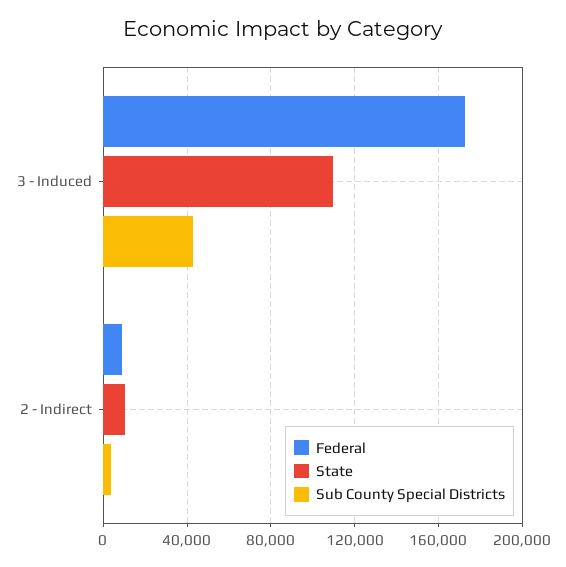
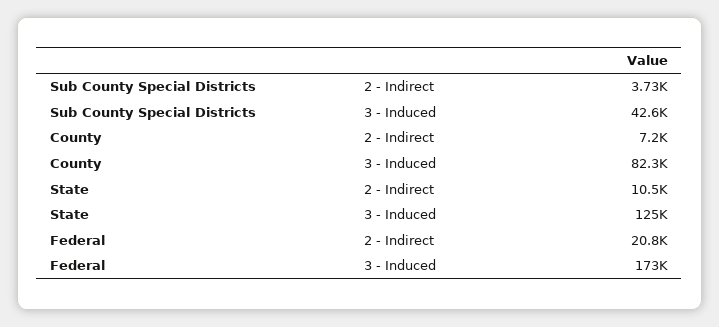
  {
    "Federal": {
      "3 - Induced": 173000,
-     "2 - Indirect": 10000
+     "2 - Indirect": 20800
    },
    "State": {
-     "3 - Induced": 110000,
+     "3 - Induced": 125000,
      "2 - Indirect": 10500
    },
    "Sub County Special Districts": {
      "3 - Induced": 42600,
      "2 - Indirect": 3730
-   }
+   },
+   "County": {
+     "2 - Indirect": 7200,
+     "3 - Induced": 82300
+   }
  }

